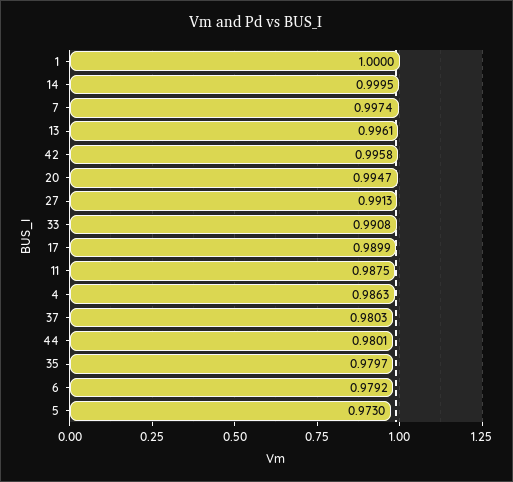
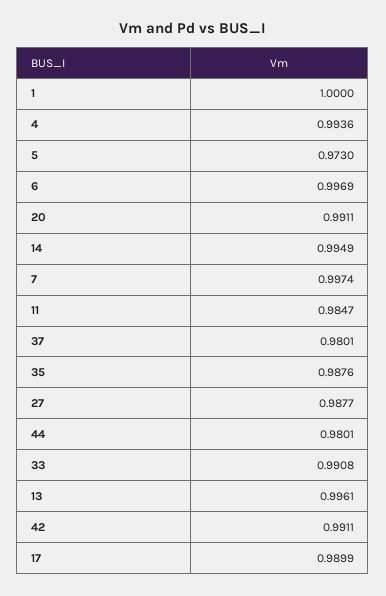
  {
    "1": 1,
-   "14": 0.9995,
+   "14": 0.9949,
    "7": 0.9974,
    "13": 0.9961,
-   "42": 0.9958,
+   "42": 0.9911,
-   "20": 0.9947,
+   "20": 0.9911,
-   "27": 0.9913,
+   "27": 0.9877,
    "33": 0.9908,
    "17": 0.9899,
-   "11": 0.9875,
+   "11": 0.9847,
-   "4": 0.9863,
+   "4": 0.9936,
-   "37": 0.9803,
+   "37": 0.9801,
    "44": 0.9801,
-   "35": 0.9797,
+   "35": 0.9876,
-   "6": 0.9792,
+   "6": 0.9969,
    "5": 0.973
  }

